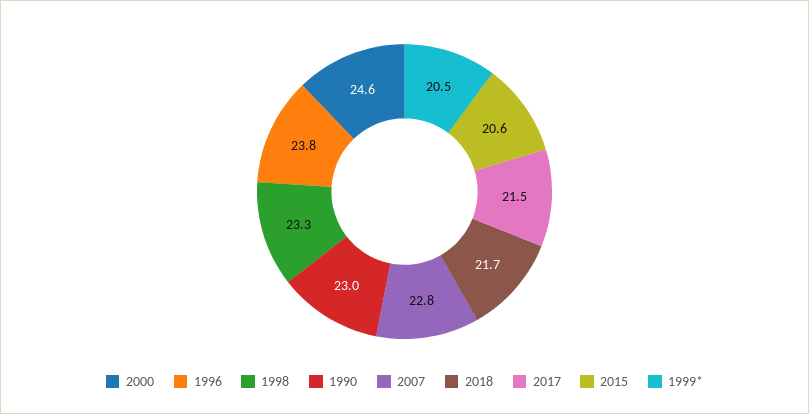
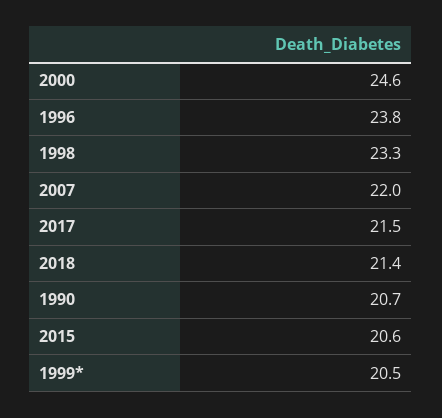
  {
    "2000": 24.6,
    "1996": 23.8,
    "1998": 23.3,
-   "1990": 23,
+   "1990": 20.7,
-   "2007": 22.8,
+   "2007": 22,
-   "2018": 21.7,
+   "2018": 21.4,
    "2017": 21.5,
    "2015": 20.6,
    "1999*": 20.5
  }

